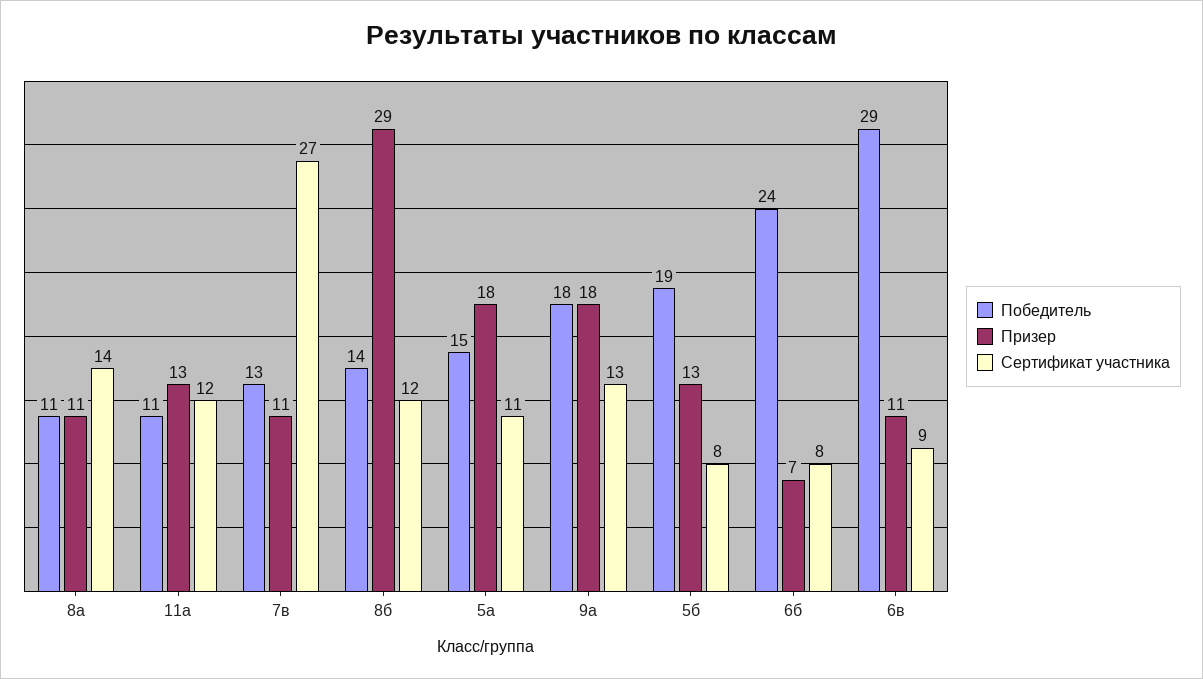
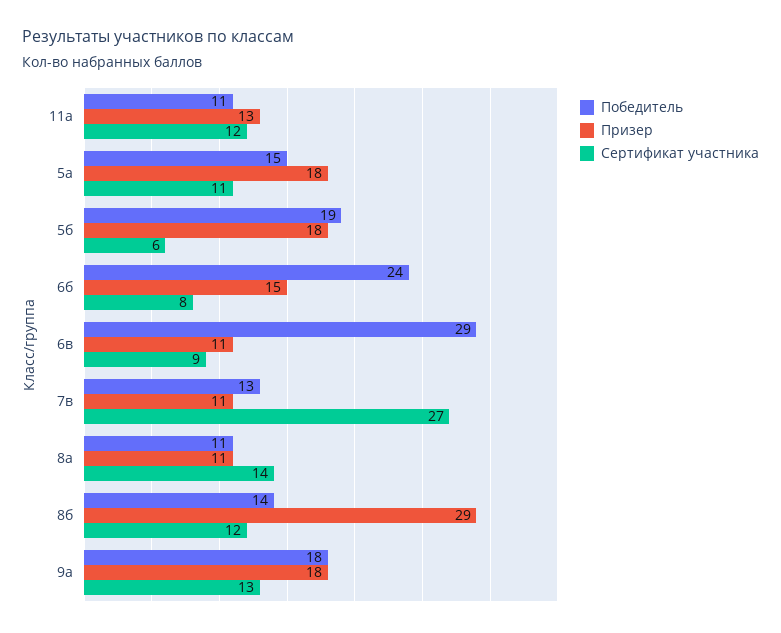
  {
    "Победитель": {
      "8а": 11,
      "11а": 11,
      "7в": 13,
      "8б": 14,
      "5а": 15,
      "9а": 18,
      "5б": 19,
      "6б": 24,
      "6в": 29
    },
    "Призер": {
      "8а": 11,
      "11а": 13,
      "7в": 11,
      "8б": 29,
      "5а": 18,
      "9а": 18,
-     "5б": 13,
+     "5б": 18,
-     "6б": 7,
+     "6б": 15,
      "6в": 11
    },
    "Сертификат участника": {
      "8а": 14,
      "11а": 12,
      "7в": 27,
      "8б": 12,
      "5а": 11,
      "9а": 13,
-     "5б": 8,
+     "5б": 6,
      "6б": 8,
      "6в": 9
    }
  }

